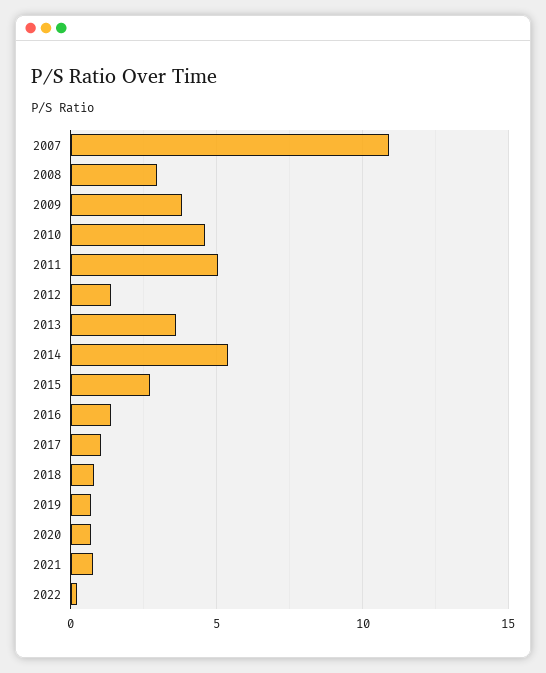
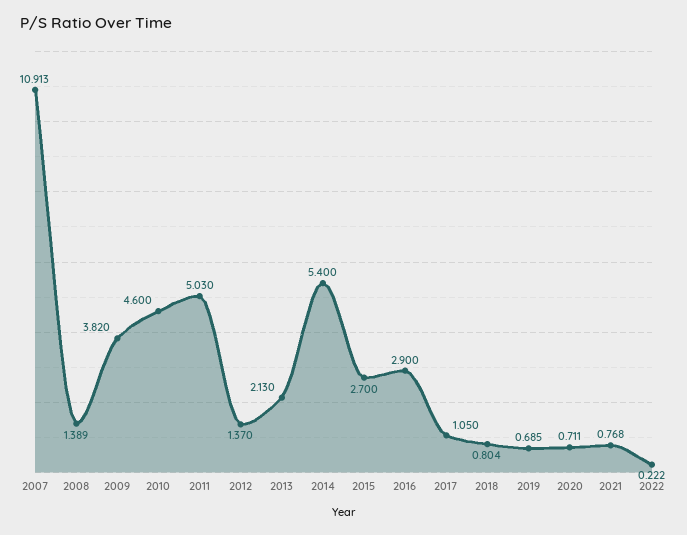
  {
    "2007": 10.913,
-   "2008": 3,
+   "2008": 1.389,
    "2009": 3.82,
    "2010": 4.6,
    "2011": 5.03,
    "2012": 1.37,
-   "2013": 3.5,
+   "2013": 2.13,
    "2014": 5.4,
    "2015": 2.7,
-   "2016": 1.5,
+   "2016": 2.9,
    "2017": 1.05,
    "2018": 0.804,
    "2019": 0.685,
    "2020": 0.711,
    "2021": 0.768,
    "2022": 0.222
  }

